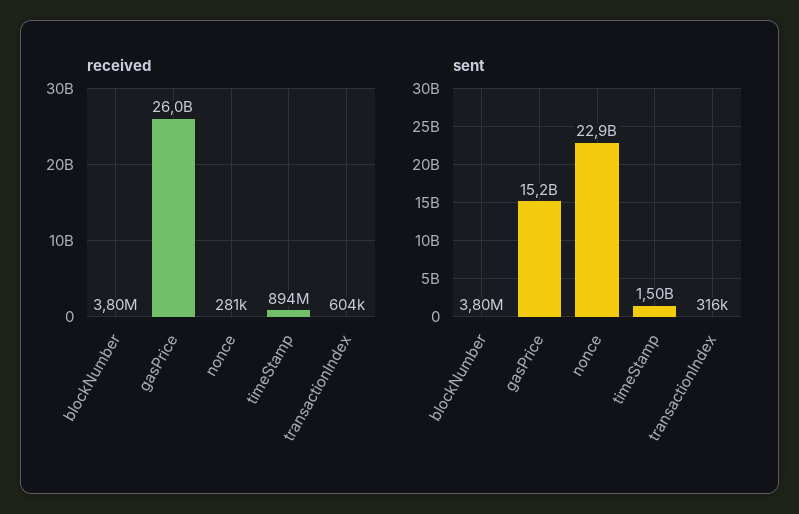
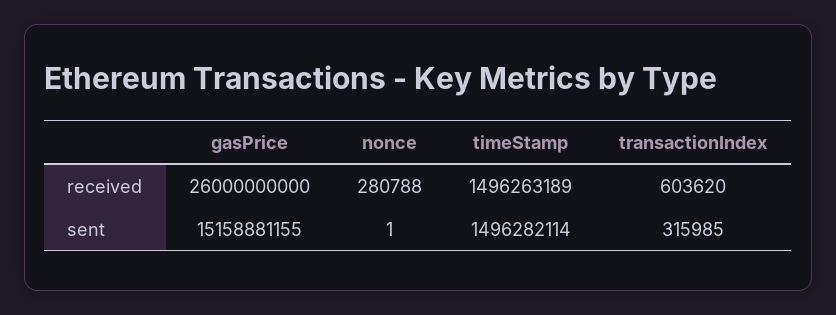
  {
    "received": {
-     "blockNumber": 3800000,
      "gasPrice": 26000000000,
      "nonce": 280788,
-     "timeStamp": 894000000,
+     "timeStamp": 1496263189,
      "transactionIndex": 603620
    },
    "sent": {
-     "blockNumber": 3800000,
      "gasPrice": 15158881155,
-     "nonce": 22900000000,
+     "nonce": 1,
      "timeStamp": 1496282114,
      "transactionIndex": 315985
    }
  }

